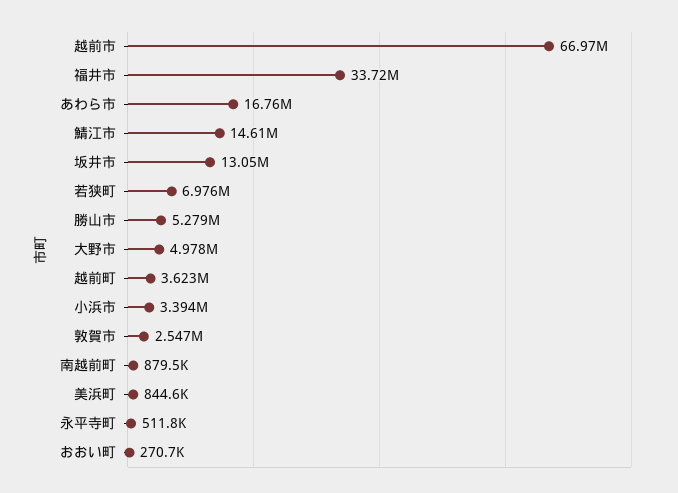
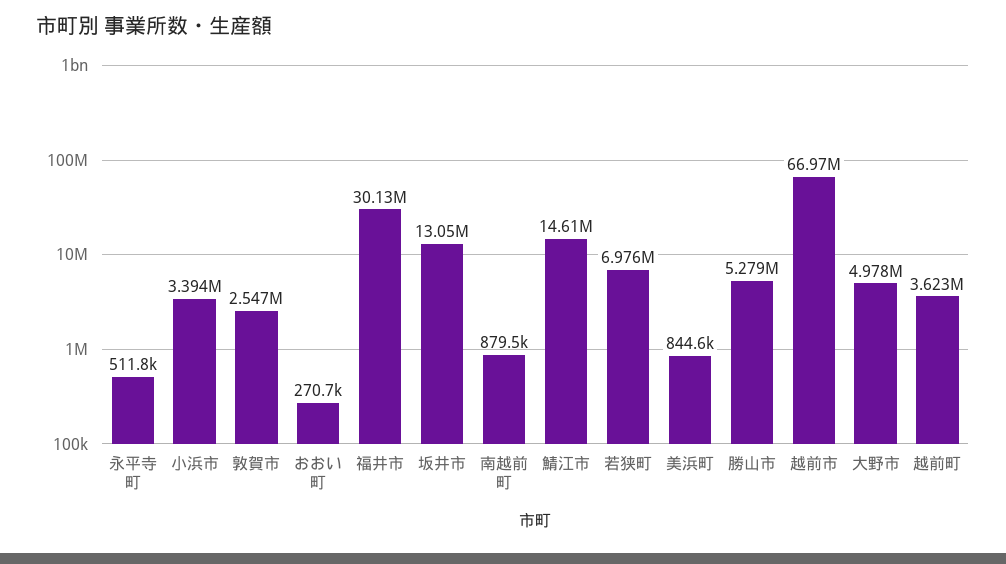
  {
    "越前市": 66970000,
-   "福井市": 33720000,
+   "福井市": 30130000,
-   "あわら市": 16760000,
    "鯖江市": 14610000,
    "坂井市": 13050000,
    "若狭町": 6976000,
    "勝山市": 5279000,
    "大野市": 4978000,
    "越前町": 3623000,
    "小浜市": 3394000,
    "敦賀市": 2547000,
    "南越前町": 879500,
    "美浜町": 844600,
    "永平寺町": 511800,
    "おおい町": 270700
  }

